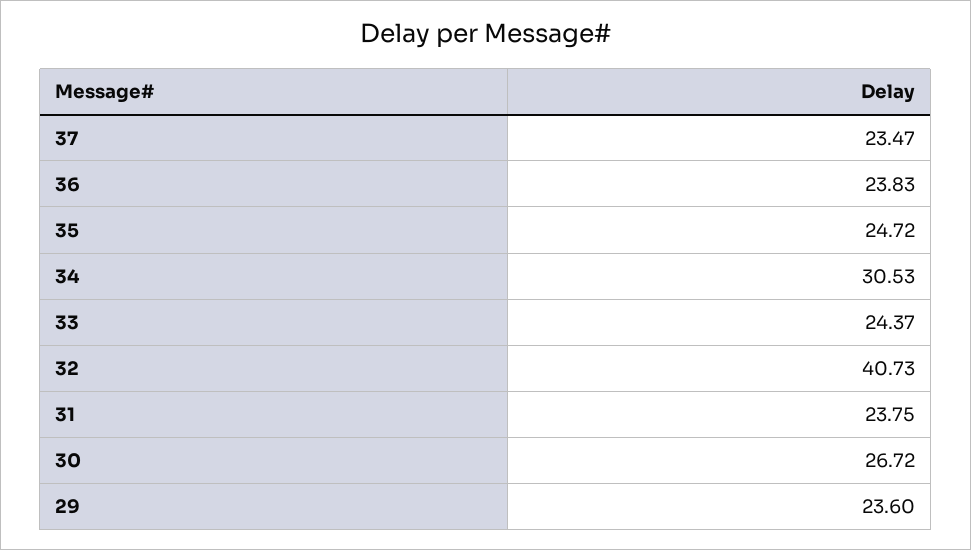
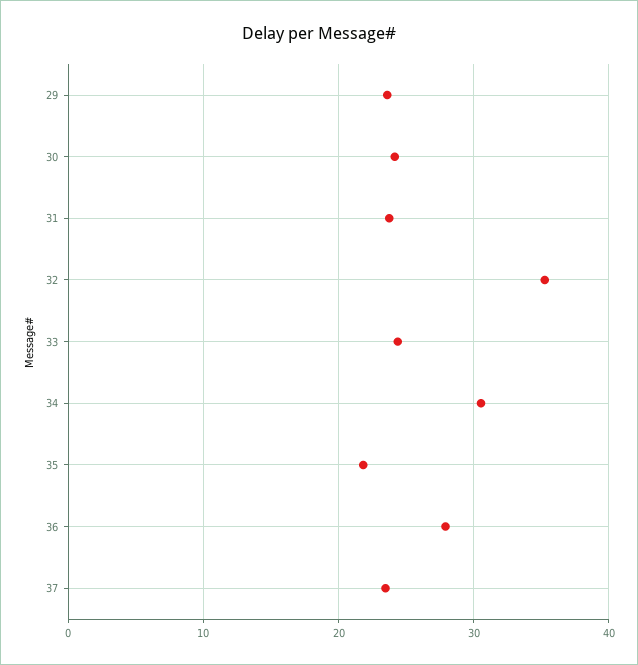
  {
    "37": 23.47,
-   "36": 23.83,
+   "36": 28,
-   "35": 24.72,
+   "35": 22,
    "34": 30.53,
    "33": 24.37,
-   "32": 40.73,
+   "32": 35,
    "31": 23.75,
-   "30": 26.72,
+   "30": 24,
    "29": 23.6
  }

